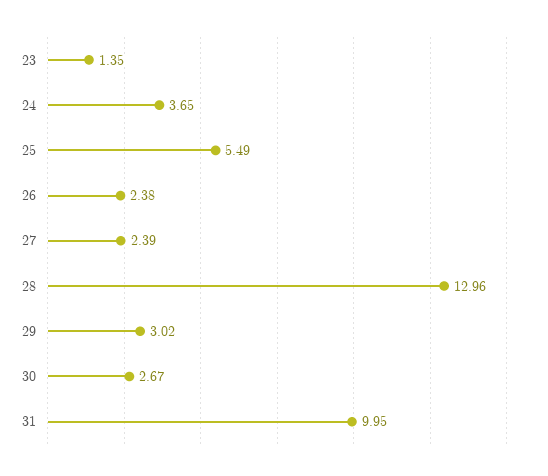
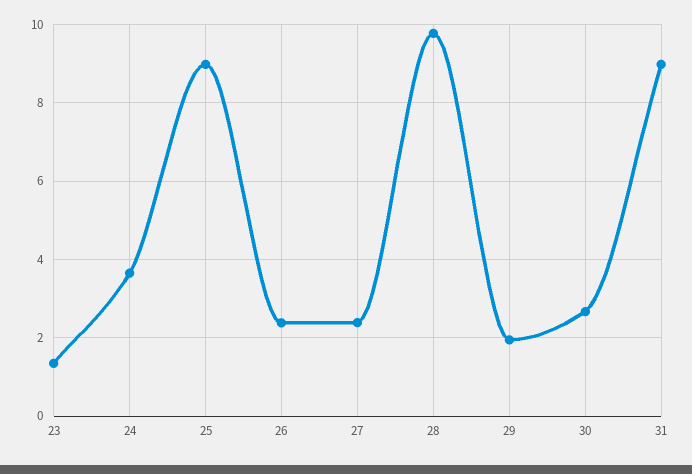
  {
    "23": 1.35,
    "24": 3.65,
-   "25": 5.49,
+   "25": 9,
    "26": 2.38,
    "27": 2.39,
-   "28": 12.96,
+   "28": 9.8,
-   "29": 3.02,
+   "29": 2,
    "30": 2.67,
-   "31": 9.95
+   "31": 9
  }

